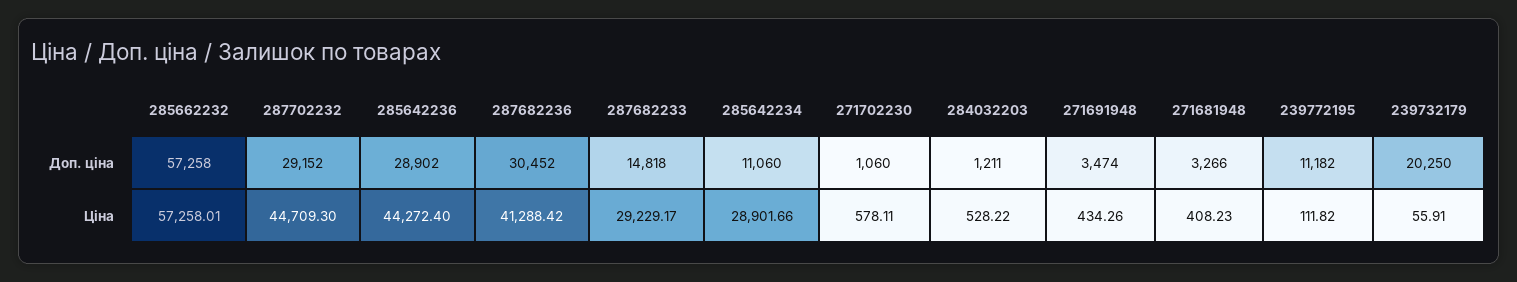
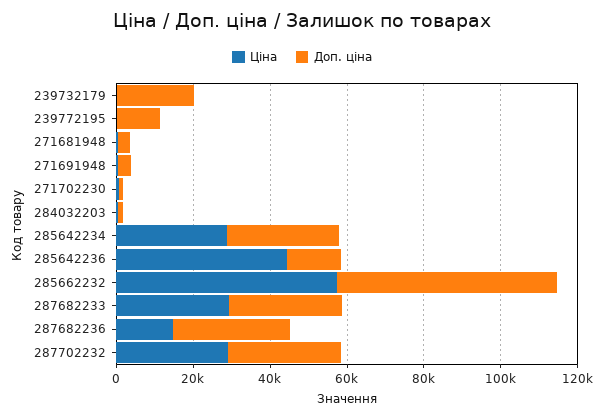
  {
    "Доп. ціна": {
      "285662232": 57258,
      "287702232": 29152,
-     "285642236": 28902,
+     "285642236": 15000,
      "287682236": 30452,
-     "287682233": 14818,
+     "287682233": 30000,
-     "285642234": 11060,
+     "285642234": 30000,
      "271702230": 1060,
      "284032203": 1211,
      "271691948": 3474,
      "271681948": 3266,
      "239772195": 11182,
      "239732179": 20250
    },
    "Ціна": {
      "285662232": 57258.01,
-     "287702232": 44709.3,
+     "287702232": 30000,
      "285642236": 44272.4,
-     "287682236": 41288.42,
+     "287682236": 15000,
      "287682233": 29229.17,
      "285642234": 28901.66,
      "271702230": 578.11,
      "284032203": 528.22,
      "271691948": 434.26,
      "271681948": 408.23,
      "239772195": 111.82,
      "239732179": 55.91
    }
  }

